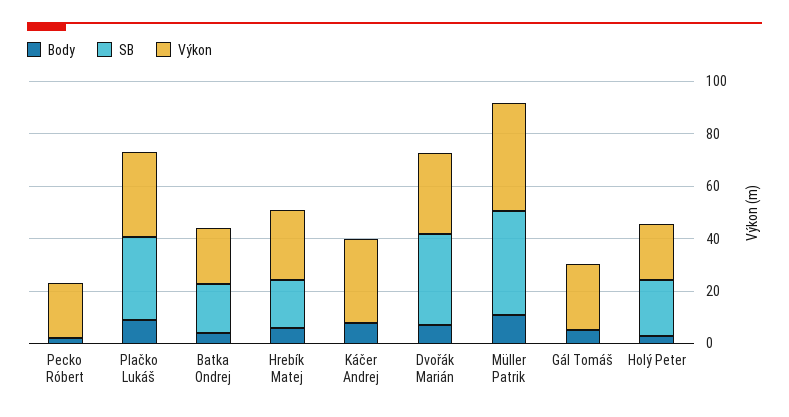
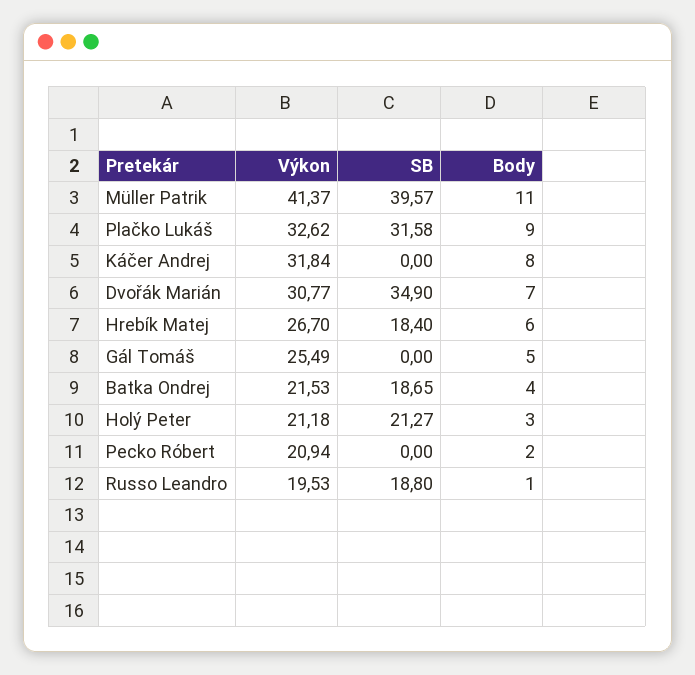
  {
    "Body": {
      "Pecko Róbert": 2,
      "Plačko Lukáš": 9,
      "Batka Ondrej": 4,
      "Hrebík Matej": 6,
      "Káčer Andrej": 8,
      "Dvořák Marián": 7,
      "Müller Patrik": 11,
      "Gál Tomáš": 5,
-     "Holý Peter": 3
+     "Holý Peter": 3,
+     "Russo Leandro": 1
    },
    "SB": {
      "Pecko Róbert": 0,
      "Plačko Lukáš": 31.58,
      "Batka Ondrej": 18.65,
      "Hrebík Matej": 18.4,
      "Káčer Andrej": 0,
      "Dvořák Marián": 34.9,
      "Müller Patrik": 39.57,
      "Gál Tomáš": 0,
-     "Holý Peter": 21.27
+     "Holý Peter": 21.27,
+     "Russo Leandro": 18.8
    },
    "Výkon": {
      "Pecko Róbert": 20.94,
      "Plačko Lukáš": 32.62,
      "Batka Ondrej": 21.53,
      "Hrebík Matej": 26.7,
      "Káčer Andrej": 31.84,
      "Dvořák Marián": 30.77,
      "Müller Patrik": 41.37,
      "Gál Tomáš": 25.49,
-     "Holý Peter": 21.18
+     "Holý Peter": 21.18,
+     "Russo Leandro": 19.53
    }
  }

